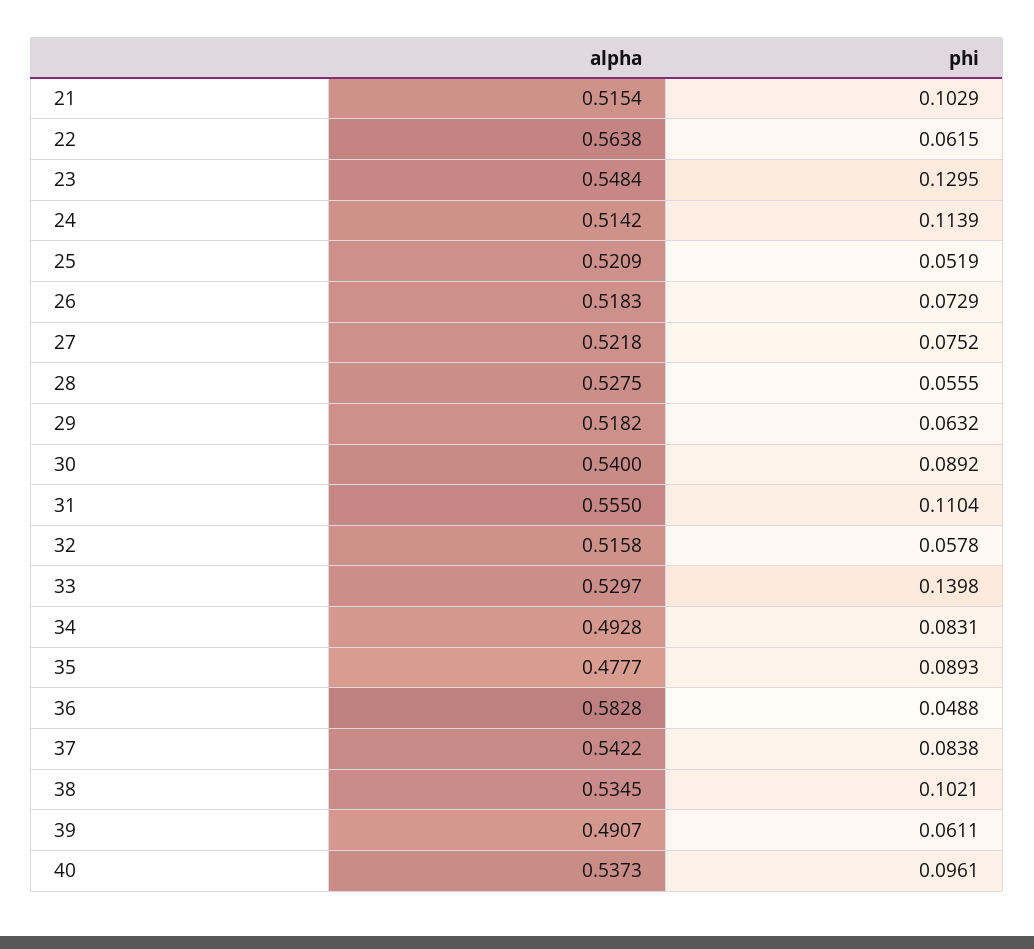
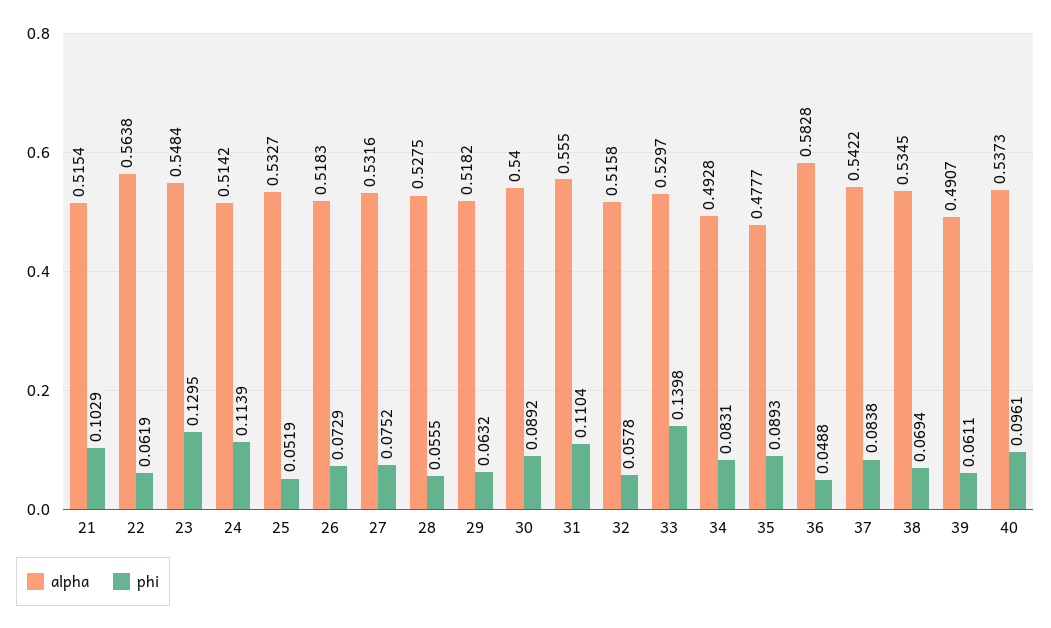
  {
    "alpha": {
      "21": 0.5154,
      "22": 0.5638,
      "23": 0.5484,
      "24": 0.5142,
-     "25": 0.5209,
+     "25": 0.5327,
      "26": 0.5183,
-     "27": 0.5218,
+     "27": 0.5316,
      "28": 0.5275,
      "29": 0.5182,
      "30": 0.54,
      "31": 0.555,
      "32": 0.5158,
      "33": 0.5297,
      "34": 0.4928,
      "35": 0.4777,
      "36": 0.5828,
      "37": 0.5422,
      "38": 0.5345,
      "39": 0.4907,
      "40": 0.5373
    },
    "phi": {
      "21": 0.1029,
-     "22": 0.0615,
+     "22": 0.0619,
      "23": 0.1295,
      "24": 0.1139,
      "25": 0.0519,
      "26": 0.0729,
      "27": 0.0752,
      "28": 0.0555,
      "29": 0.0632,
      "30": 0.0892,
      "31": 0.1104,
      "32": 0.0578,
      "33": 0.1398,
      "34": 0.0831,
      "35": 0.0893,
      "36": 0.0488,
      "37": 0.0838,
-     "38": 0.1021,
+     "38": 0.0694,
      "39": 0.0611,
      "40": 0.0961
    }
  }

